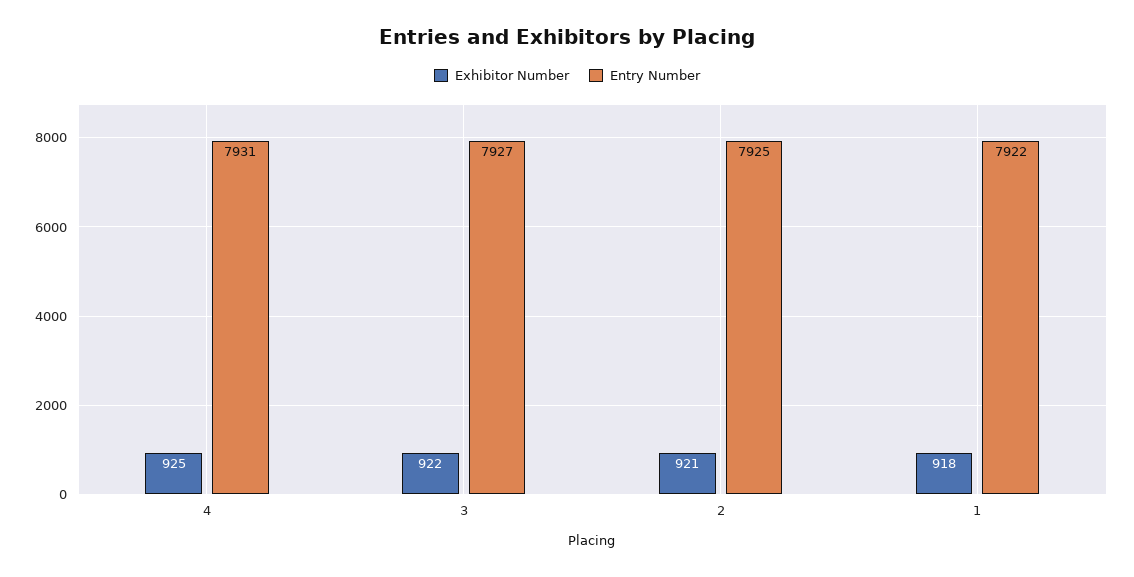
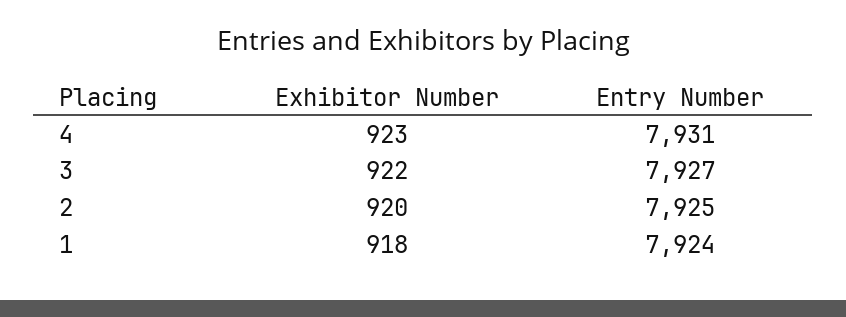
  {
    "Exhibitor Number": {
-     "4": 925,
+     "4": 923,
      "3": 922,
-     "2": 921,
+     "2": 920,
      "1": 918
    },
    "Entry Number": {
      "4": 7931,
      "3": 7927,
      "2": 7925,
-     "1": 7922
+     "1": 7924
    }
  }

